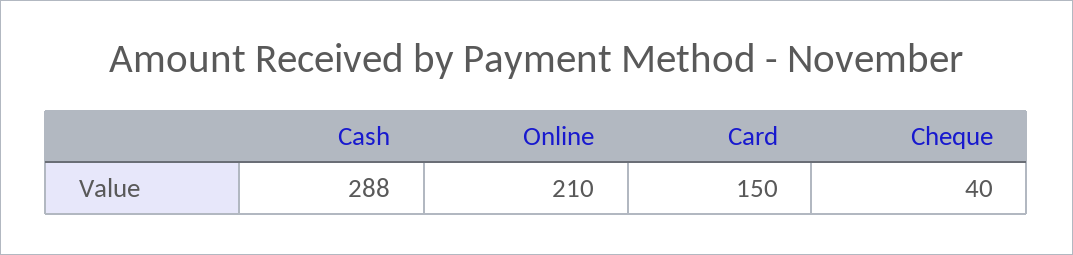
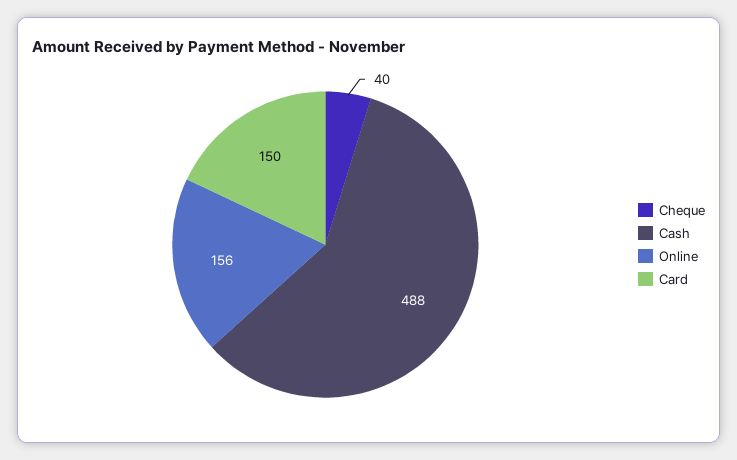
  {
-   "Cash": 288,
+   "Cash": 488,
-   "Online": 210,
+   "Online": 156,
    "Card": 150,
    "Cheque": 40
  }

